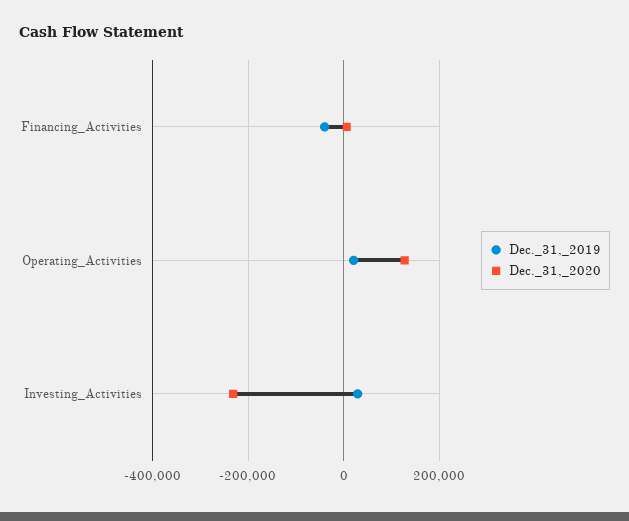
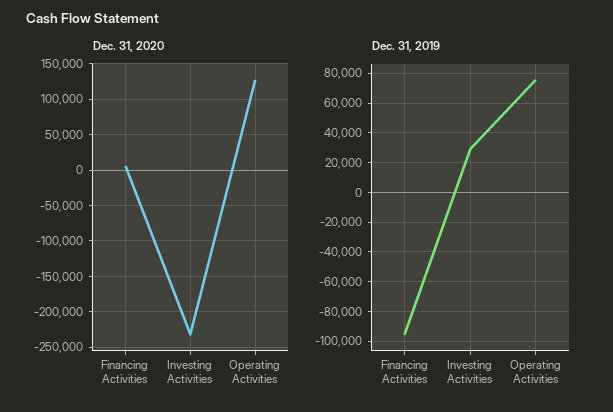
  {
    "Dec._31,_2019": {
-     "Financing_Activities": -40000,
+     "Financing_Activities": -95000,
-     "Operating_Activities": 20000,
+     "Operating_Activities": 75000,
      "Investing_Activities": 30000
    },
    "Dec._31,_2020": {
      "Financing_Activities": 10000,
      "Operating_Activities": 130000,
      "Investing_Activities": -230000
    }
  }

